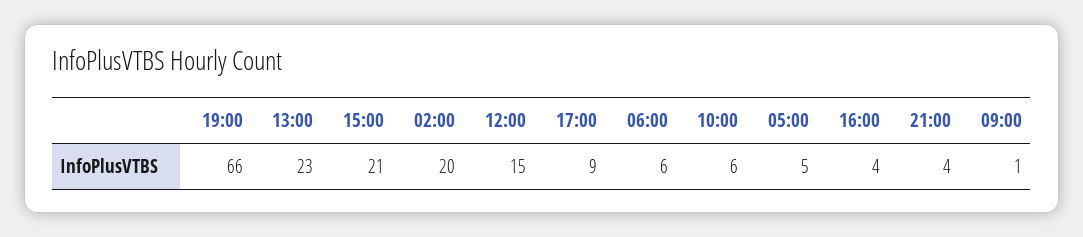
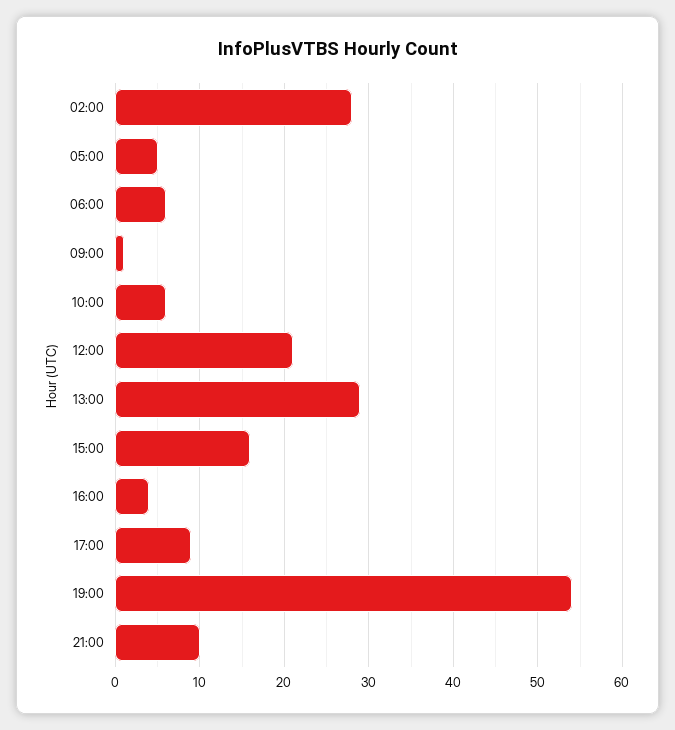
  {
-   "19:00": 66,
+   "19:00": 54,
-   "13:00": 23,
+   "13:00": 29,
-   "15:00": 21,
+   "15:00": 16,
-   "02:00": 20,
+   "02:00": 28,
-   "12:00": 15,
+   "12:00": 21,
    "17:00": 9,
    "06:00": 6,
    "10:00": 6,
    "05:00": 5,
    "16:00": 4,
-   "21:00": 4,
+   "21:00": 10,
    "09:00": 1
  }

